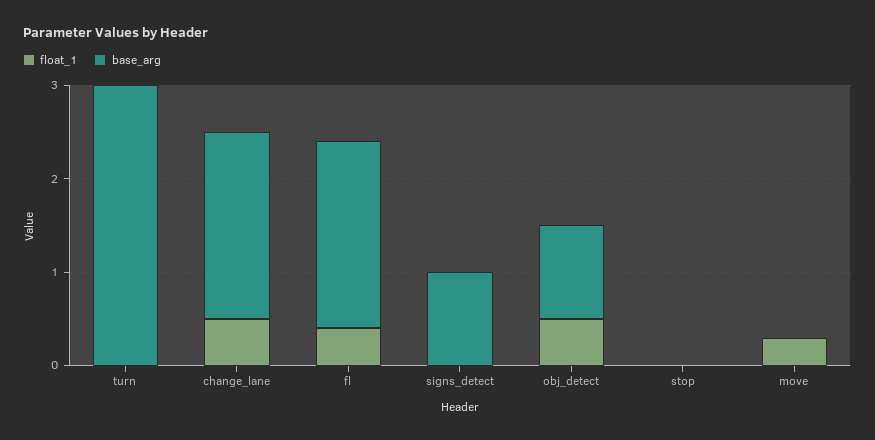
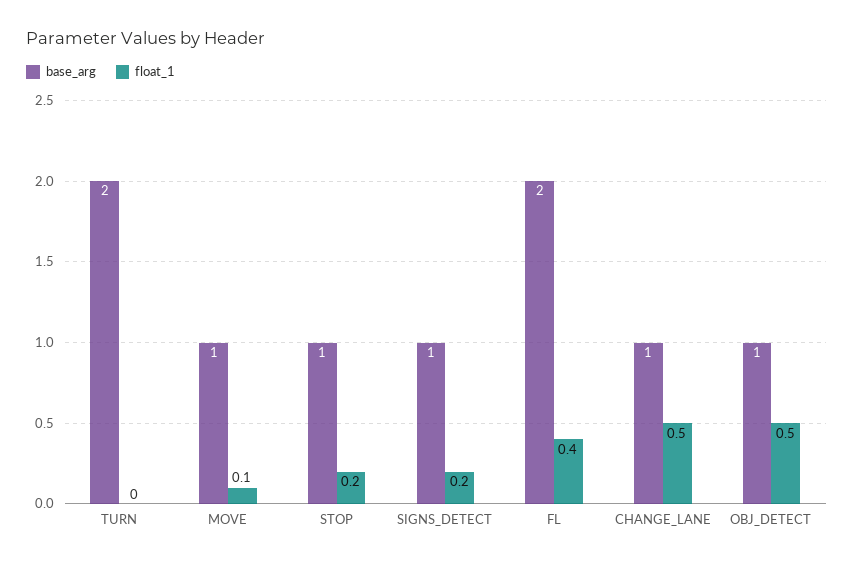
  {
    "float_1": {
      "turn": 0,
      "change_lane": 0.5,
      "fl": 0.4,
-     "signs_detect": 0,
+     "signs_detect": 0.2,
      "obj_detect": 0.5,
-     "stop": 0,
+     "stop": 0.2,
-     "move": 0.3
+     "move": 0.1
    },
    "base_arg": {
-     "turn": 3,
+     "turn": 2,
-     "change_lane": 2,
+     "change_lane": 1,
      "fl": 2,
      "signs_detect": 1,
      "obj_detect": 1,
-     "stop": 0,
+     "stop": 1,
-     "move": 0
+     "move": 1
    }
  }

